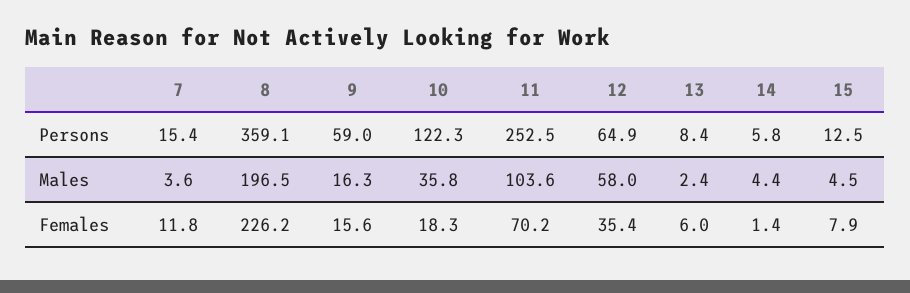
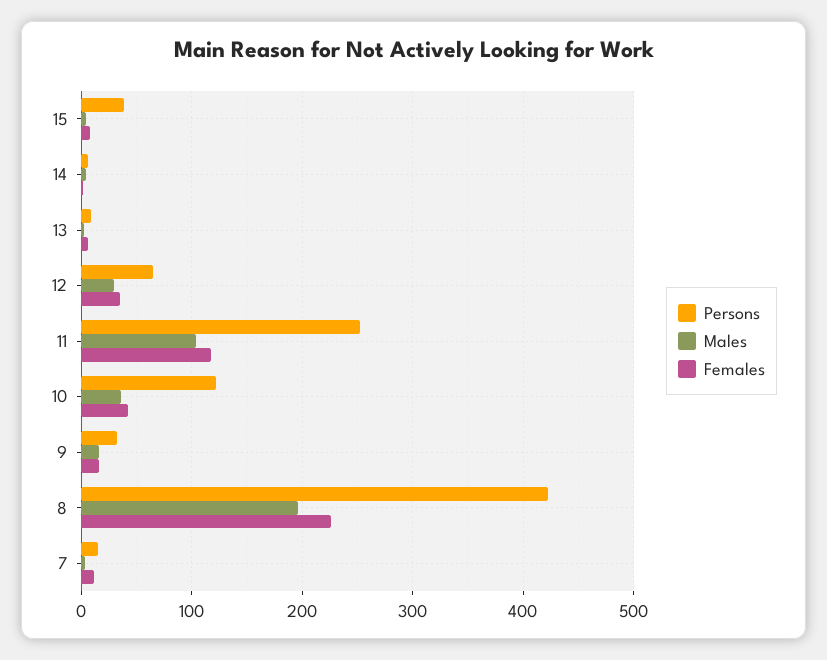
  {
    "Persons": {
      "7": 15.4,
-     "8": 359.1,
+     "8": 420,
-     "9": 59,
+     "9": 30,
      "10": 122.3,
      "11": 252.5,
      "12": 64.9,
      "13": 8.4,
      "14": 5.8,
-     "15": 12.5
+     "15": 40
    },
    "Males": {
      "7": 3.6,
      "8": 196.5,
      "9": 16.3,
      "10": 35.8,
      "11": 103.6,
-     "12": 58,
+     "12": 30,
      "13": 2.4,
      "14": 4.4,
      "15": 4.5
    },
    "Females": {
      "7": 11.8,
      "8": 226.2,
      "9": 15.6,
-     "10": 18.3,
+     "10": 40,
-     "11": 70.2,
+     "11": 120,
      "12": 35.4,
      "13": 6,
      "14": 1.4,
      "15": 7.9
    }
  }

